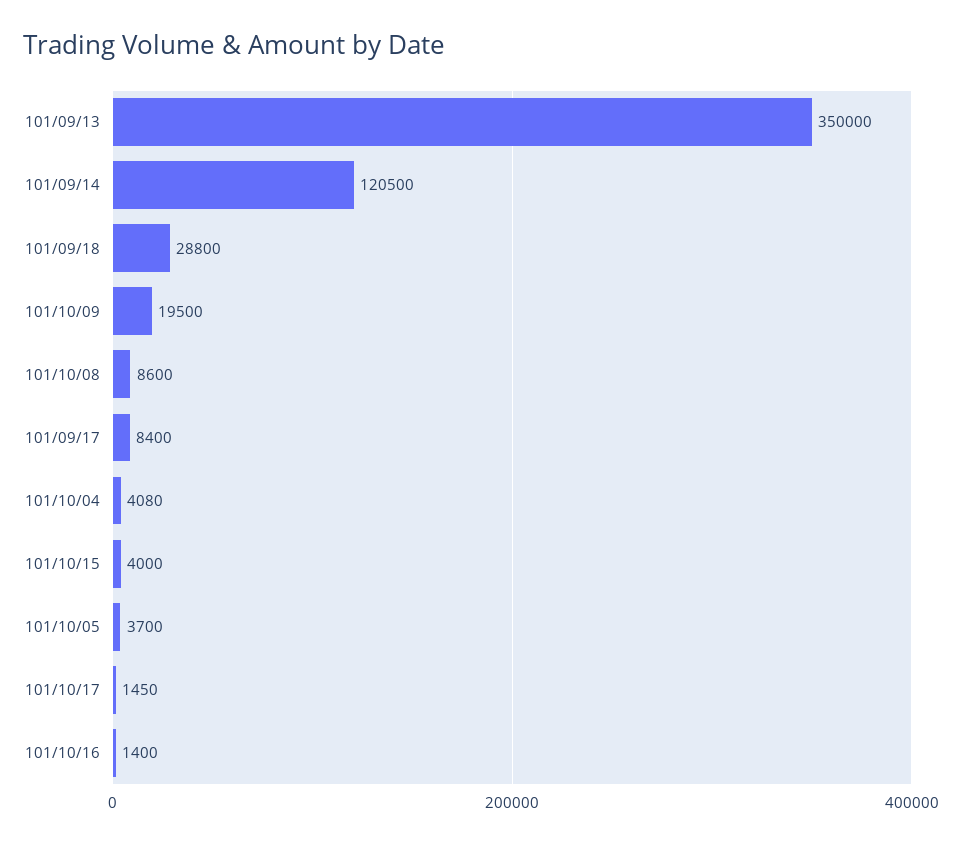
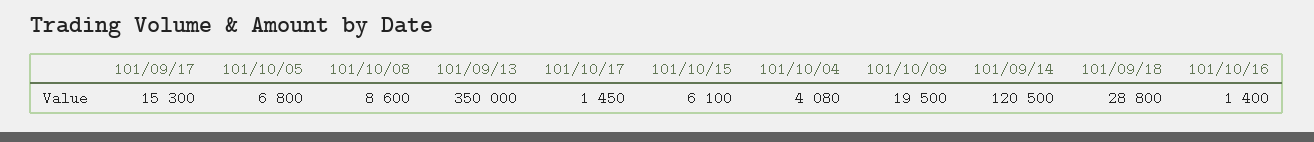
  {
    "101/09/13": 350000,
    "101/09/14": 120500,
    "101/09/18": 28800,
    "101/10/09": 19500,
    "101/10/08": 8600,
-   "101/09/17": 8400,
+   "101/09/17": 15300,
    "101/10/04": 4080,
-   "101/10/15": 4000,
+   "101/10/15": 6100,
-   "101/10/05": 3700,
+   "101/10/05": 6800,
    "101/10/17": 1450,
    "101/10/16": 1400
  }

